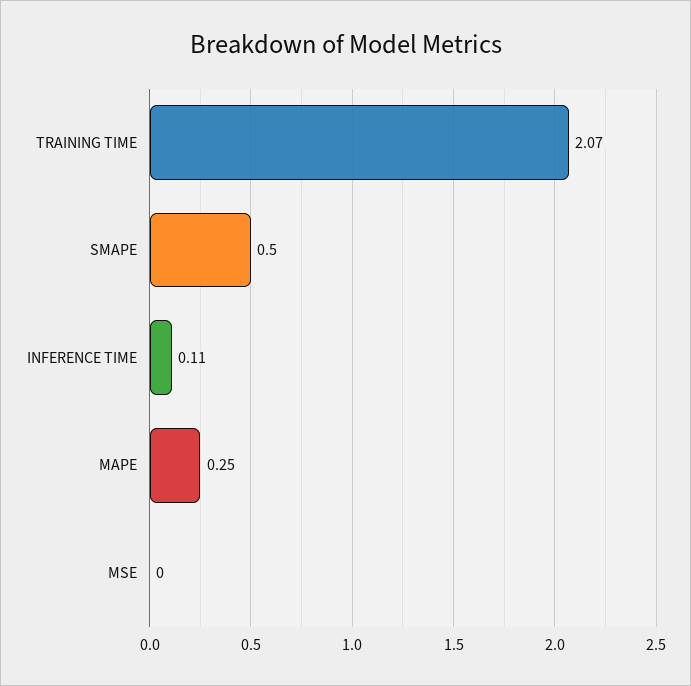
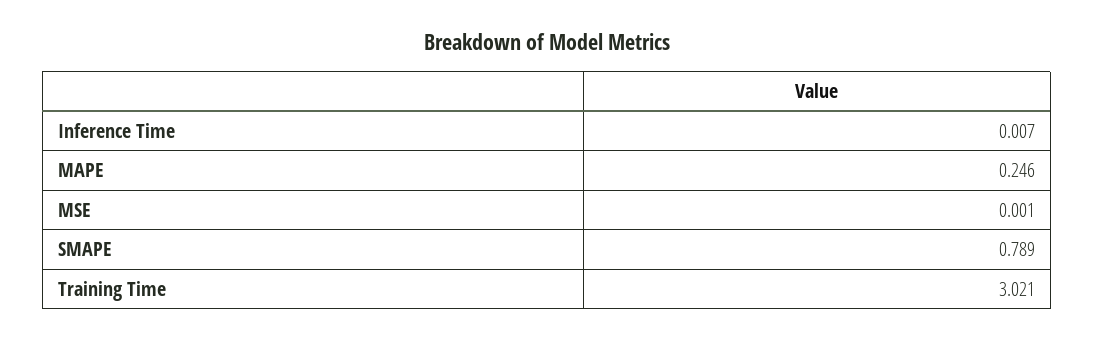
  {
-   "TRAINING TIME": 2.07,
+   "TRAINING TIME": 3.021,
-   "SMAPE": 0.5,
+   "SMAPE": 0.789,
-   "INFERENCE TIME": 0.11,
+   "INFERENCE TIME": 0.007,
    "MAPE": 0.246,
    "MSE": 0.001
  }

